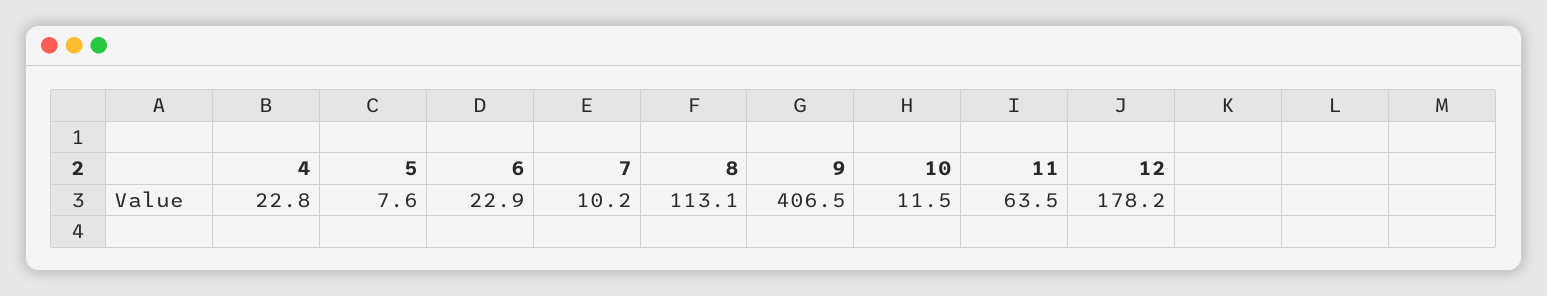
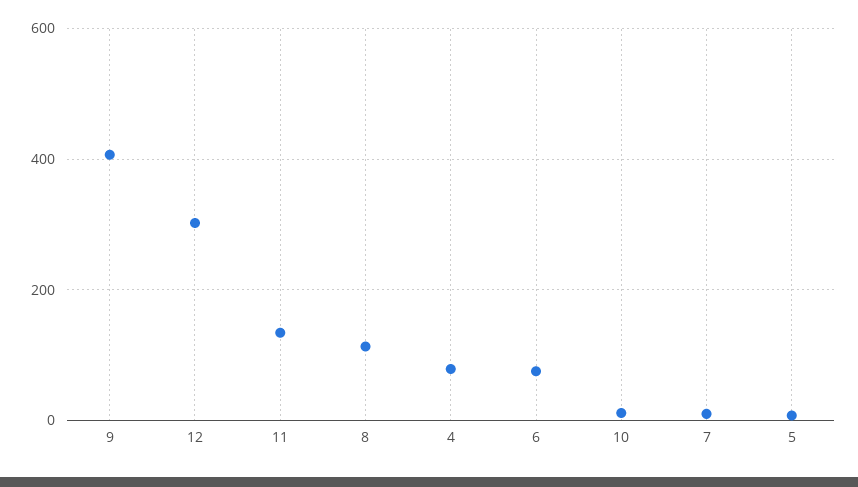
  {
-   "4": 22.8,
+   "4": 80,
    "5": 7.6,
-   "6": 22.9,
+   "6": 80,
    "7": 10.2,
    "8": 113.1,
    "9": 406.5,
    "10": 11.5,
-   "11": 63.5,
+   "11": 140,
-   "12": 178.2
+   "12": 300
  }

